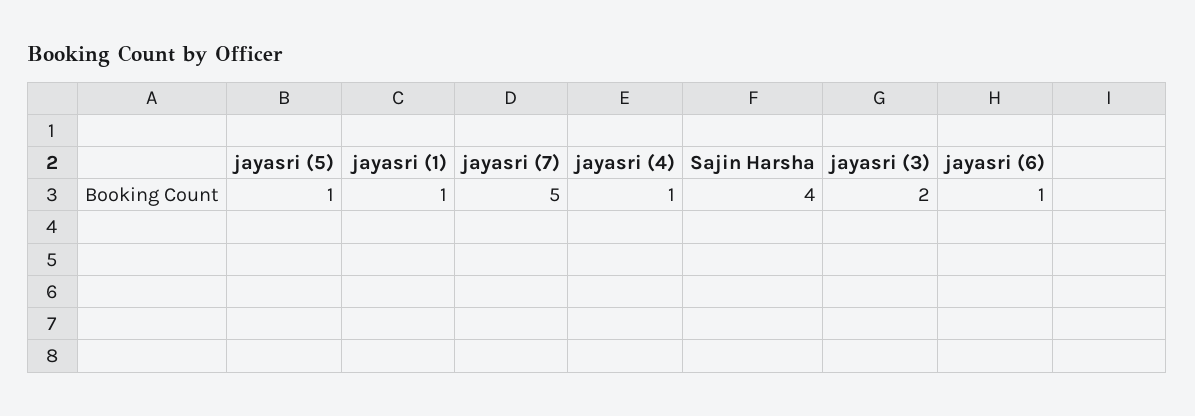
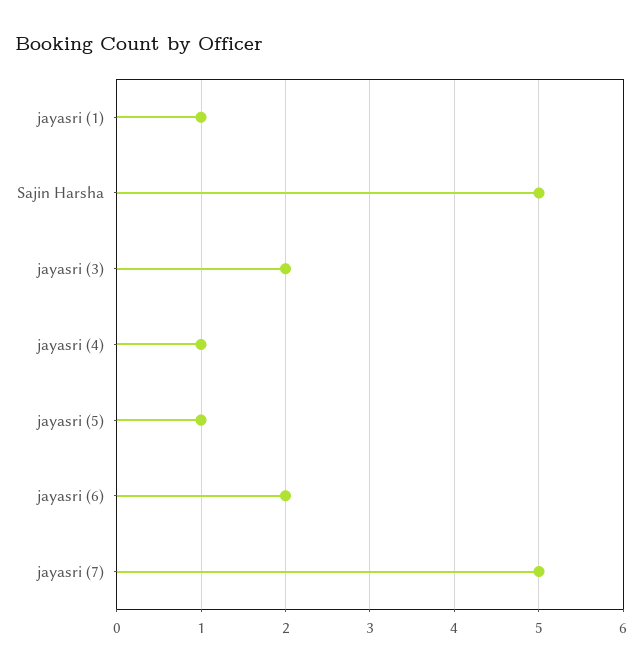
  {
    "jayasri (5)": 1,
    "jayasri (1)": 1,
    "jayasri (7)": 5,
    "jayasri (4)": 1,
-   "Sajin Harsha": 4,
+   "Sajin Harsha": 5,
    "jayasri (3)": 2,
-   "jayasri (6)": 1
+   "jayasri (6)": 2
  }

